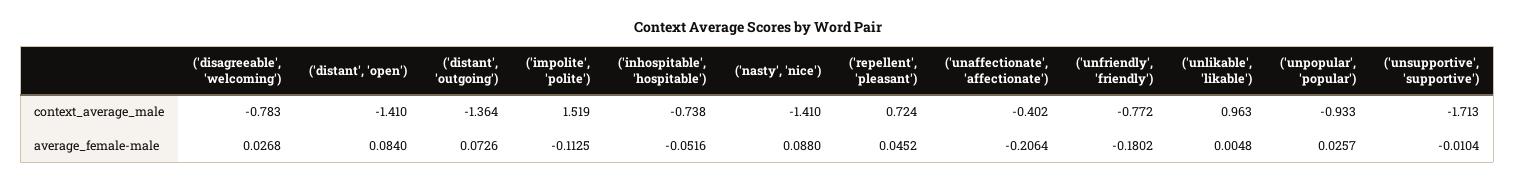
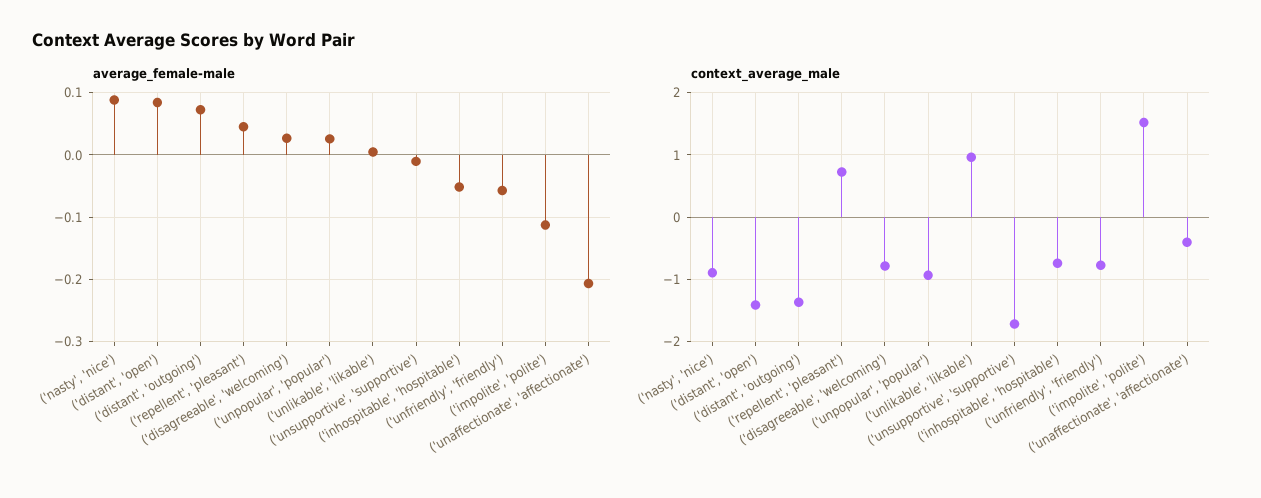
  {
    "context_average_male": {
      "('disagreeable', 'welcoming')": -0.783,
      "('distant', 'open')": -1.41,
      "('distant', 'outgoing')": -1.364,
      "('impolite', 'polite')": 1.519,
      "('inhospitable', 'hospitable')": -0.738,
-     "('nasty', 'nice')": -1.41,
+     "('nasty', 'nice')": -0.9,
      "('repellent', 'pleasant')": 0.724,
      "('unaffectionate', 'affectionate')": -0.402,
      "('unfriendly', 'friendly')": -0.772,
      "('unlikable', 'likable')": 0.963,
      "('unpopular', 'popular')": -0.933,
      "('unsupportive', 'supportive')": -1.713
    },
    "average_female-male": {
      "('disagreeable', 'welcoming')": 0.0268,
      "('distant', 'open')": 0.084,
      "('distant', 'outgoing')": 0.0726,
      "('impolite', 'polite')": -0.1125,
      "('inhospitable', 'hospitable')": -0.0516,
      "('nasty', 'nice')": 0.088,
      "('repellent', 'pleasant')": 0.0452,
      "('unaffectionate', 'affectionate')": -0.2064,
-     "('unfriendly', 'friendly')": -0.1802,
+     "('unfriendly', 'friendly')": -0.06,
      "('unlikable', 'likable')": 0.0048,
      "('unpopular', 'popular')": 0.0257,
      "('unsupportive', 'supportive')": -0.0104
    }
  }

